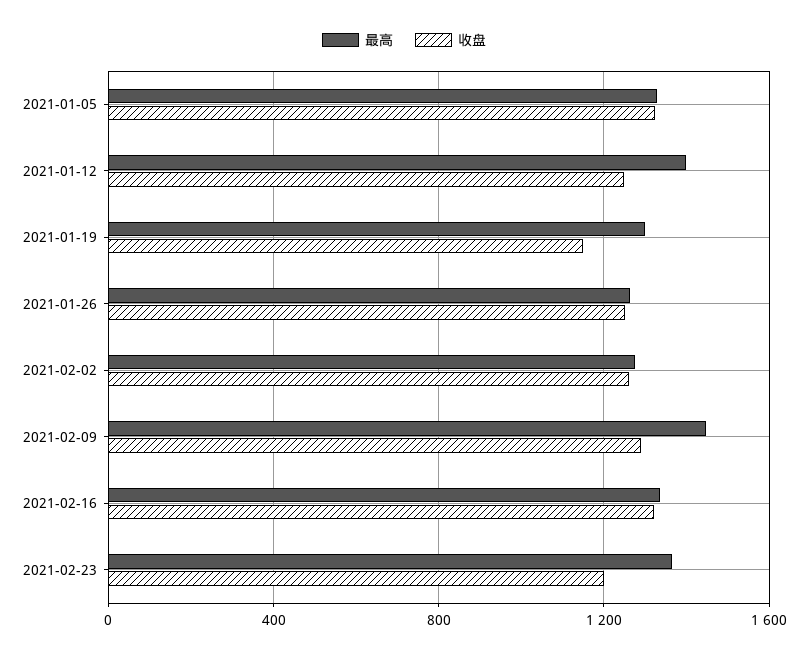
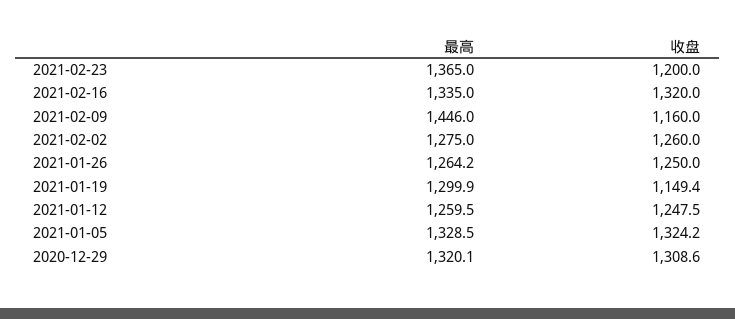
  {
    "最高": {
      "2021-01-05": 1328.5,
-     "2021-01-12": 1400,
+     "2021-01-12": 1259.5,
      "2021-01-19": 1299.9,
      "2021-01-26": 1264.2,
      "2021-02-02": 1275,
      "2021-02-09": 1446,
      "2021-02-16": 1335,
-     "2021-02-23": 1365
+     "2021-02-23": 1365,
+     "2020-12-29": 1320.1
    },
    "收盘": {
      "2021-01-05": 1324.2,
      "2021-01-12": 1247.5,
      "2021-01-19": 1149.4,
      "2021-01-26": 1250,
      "2021-02-02": 1260,
-     "2021-02-09": 1300,
+     "2021-02-09": 1160,
      "2021-02-16": 1320,
-     "2021-02-23": 1200
+     "2021-02-23": 1200,
+     "2020-12-29": 1308.6
    }
  }

